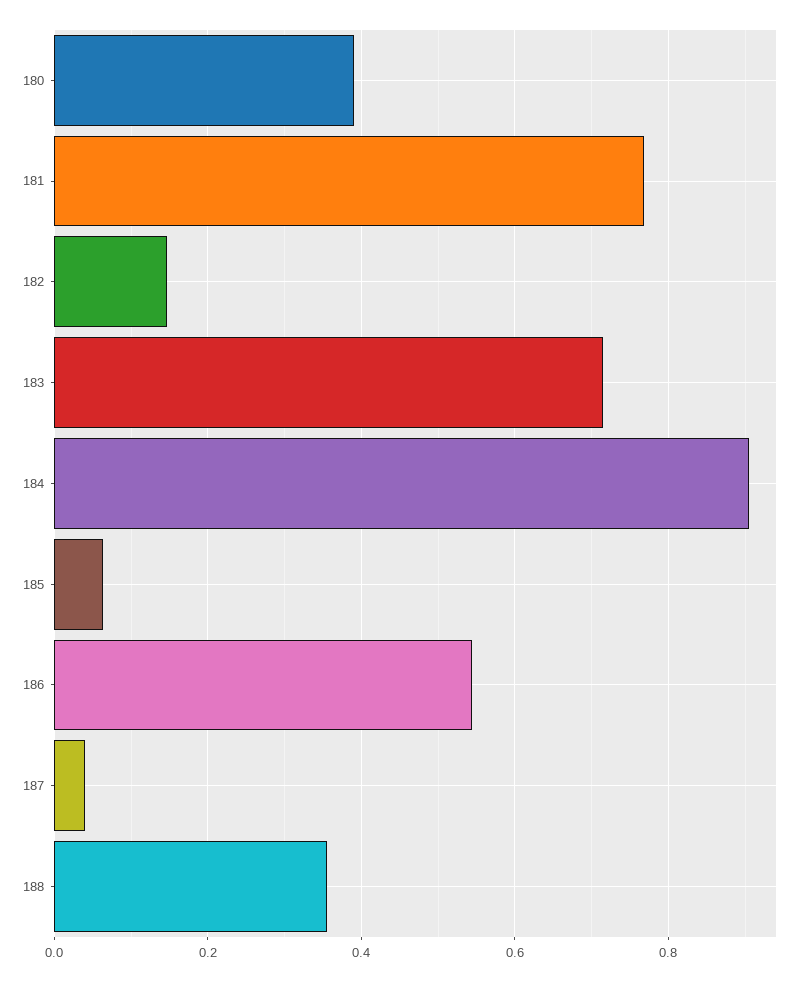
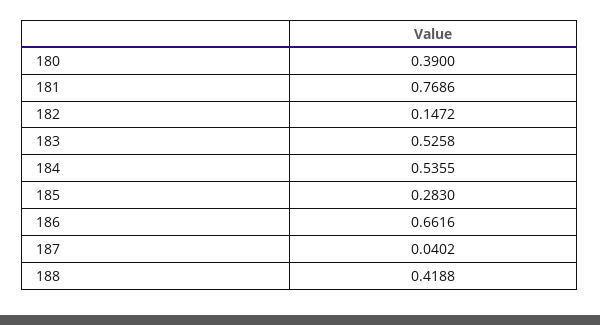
  {
    "180": 0.39,
    "181": 0.7686,
    "182": 0.1472,
-   "183": 0.72,
+   "183": 0.5258,
-   "184": 0.9,
+   "184": 0.5355,
-   "185": 0.06,
+   "185": 0.283,
-   "186": 0.54,
+   "186": 0.6616,
    "187": 0.0402,
-   "188": 0.36
+   "188": 0.4188
  }

